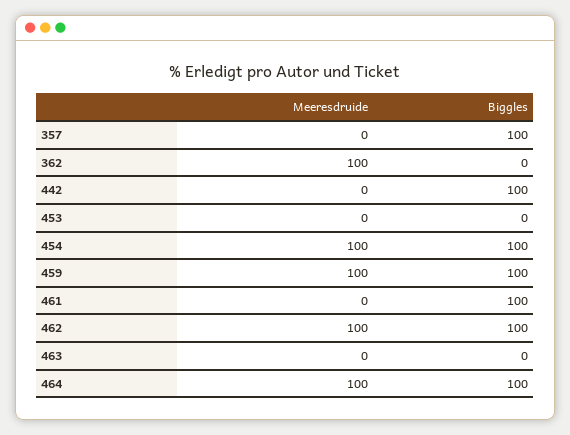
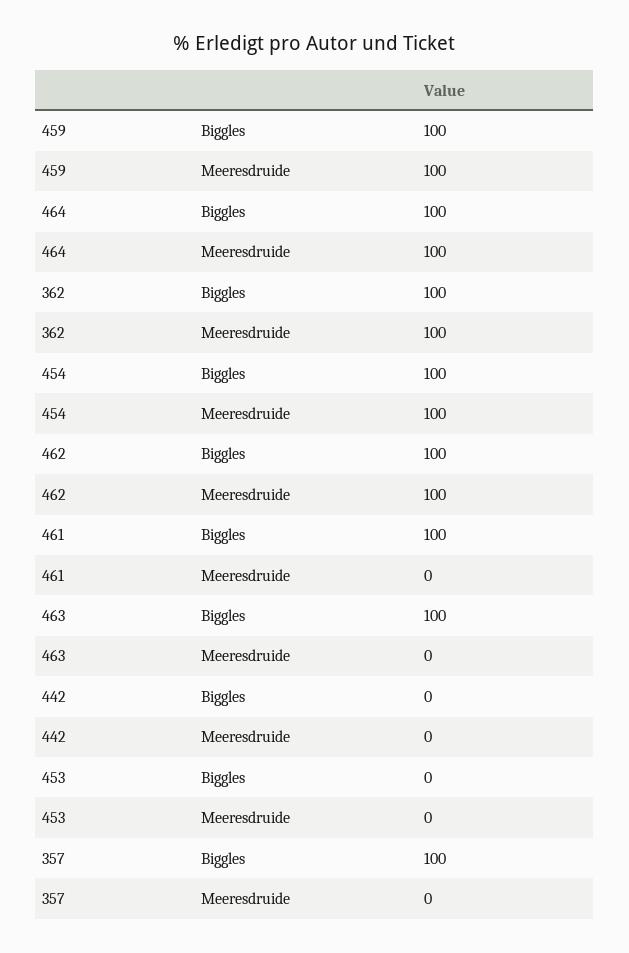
  {
    "Meeresdruide": {
      "357": 0,
      "362": 100,
      "442": 0,
      "453": 0,
      "454": 100,
      "459": 100,
      "461": 0,
      "462": 100,
      "463": 0,
      "464": 100
    },
    "Biggles": {
      "357": 100,
-     "362": 0,
+     "362": 100,
-     "442": 100,
+     "442": 0,
      "453": 0,
      "454": 100,
      "459": 100,
      "461": 100,
      "462": 100,
-     "463": 0,
+     "463": 100,
      "464": 100
    }
  }

